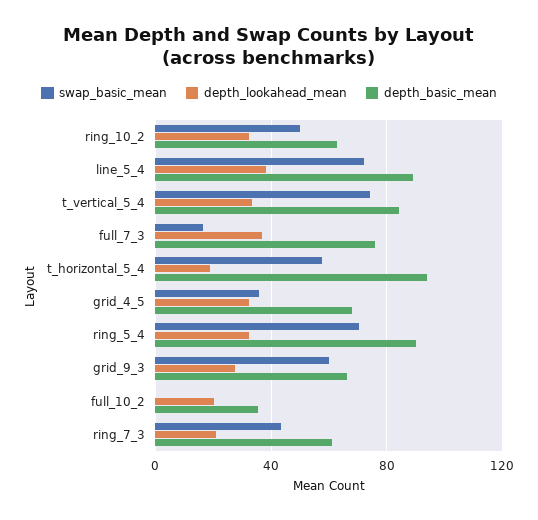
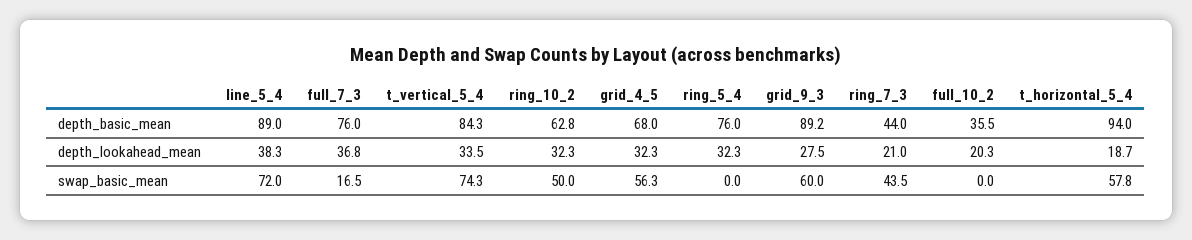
  {
    "swap_basic_mean": {
      "ring_10_2": 50,
      "line_5_4": 72,
      "t_vertical_5_4": 74.3,
      "full_7_3": 16.5,
      "t_horizontal_5_4": 57.8,
-     "grid_4_5": 35,
+     "grid_4_5": 56.3,
-     "ring_5_4": 70,
+     "ring_5_4": 0,
      "grid_9_3": 60,
      "full_10_2": 0,
      "ring_7_3": 43.5
    },
    "depth_lookahead_mean": {
      "ring_10_2": 32.3,
      "line_5_4": 38.3,
      "t_vertical_5_4": 33.5,
      "full_7_3": 36.8,
      "t_horizontal_5_4": 18.7,
      "grid_4_5": 32.3,
      "ring_5_4": 32.3,
      "grid_9_3": 27.5,
      "full_10_2": 20.3,
      "ring_7_3": 21
    },
    "depth_basic_mean": {
      "ring_10_2": 62.8,
      "line_5_4": 89,
      "t_vertical_5_4": 84.3,
      "full_7_3": 76,
      "t_horizontal_5_4": 94,
      "grid_4_5": 68,
-     "ring_5_4": 90,
+     "ring_5_4": 76,
-     "grid_9_3": 65,
+     "grid_9_3": 89.2,
      "full_10_2": 35.5,
-     "ring_7_3": 60
+     "ring_7_3": 44
    }
  }

